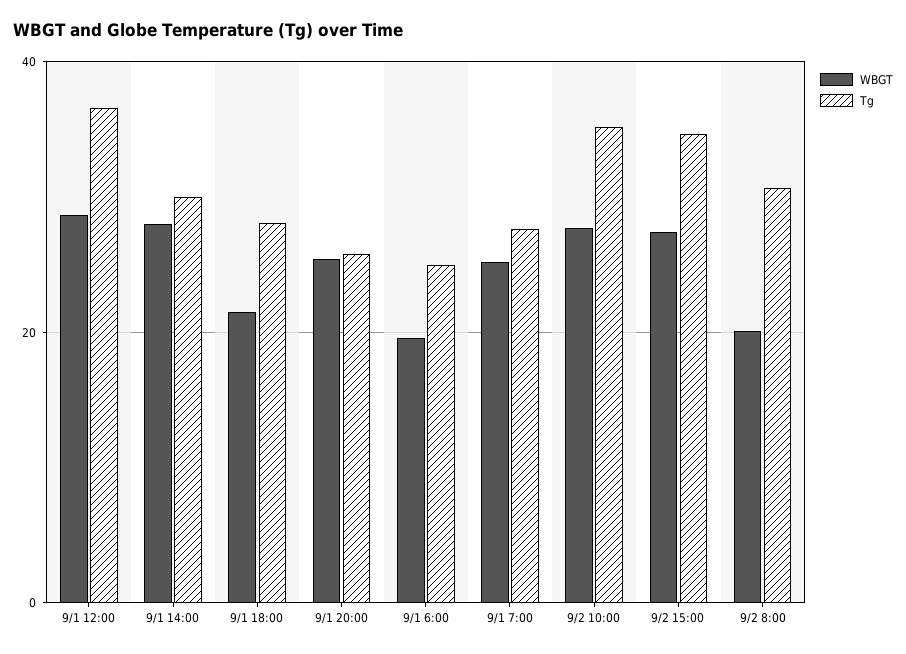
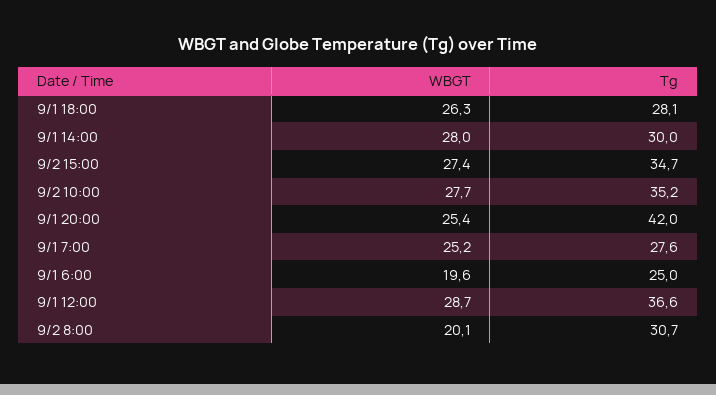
  {
    "WBGT": {
      "9/1 12:00": 28.7,
      "9/1 14:00": 28,
-     "9/1 18:00": 22,
+     "9/1 18:00": 26.3,
      "9/1 20:00": 25.4,
      "9/1 6:00": 19.6,
      "9/1 7:00": 25.2,
      "9/2 10:00": 27.7,
      "9/2 15:00": 27.4,
      "9/2 8:00": 20.1
    },
    "Tg": {
      "9/1 12:00": 36.6,
      "9/1 14:00": 30,
      "9/1 18:00": 28.1,
-     "9/1 20:00": 26,
+     "9/1 20:00": 42,
      "9/1 6:00": 25,
      "9/1 7:00": 27.6,
      "9/2 10:00": 35.2,
      "9/2 15:00": 34.7,
      "9/2 8:00": 30.7
    }
  }

